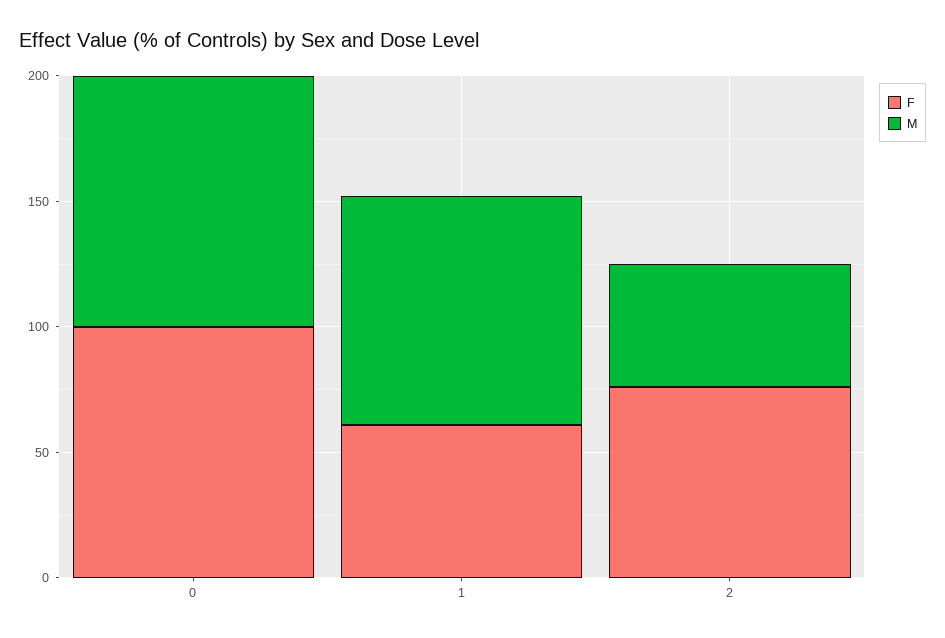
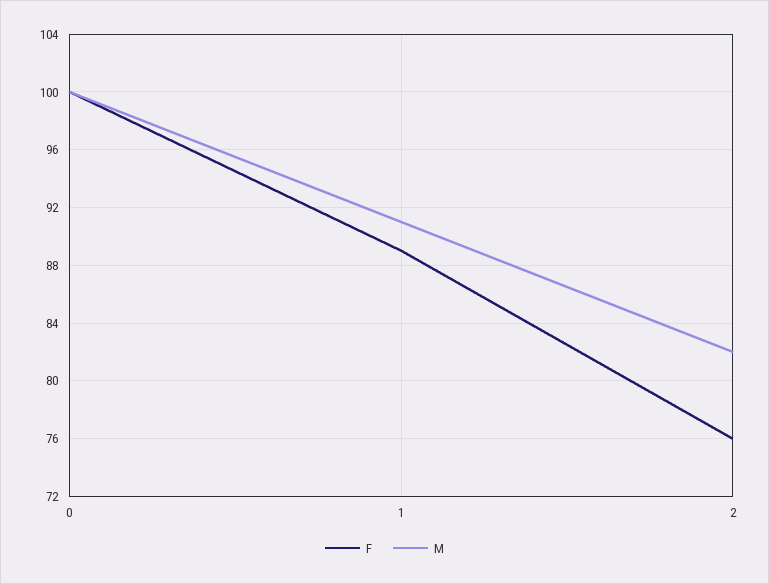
  {
    "F": {
      "0": 100,
-     "1": 60,
+     "1": 89,
      "2": 76
    },
    "M": {
      "0": 100,
      "1": 91,
-     "2": 50
+     "2": 82
    }
  }

